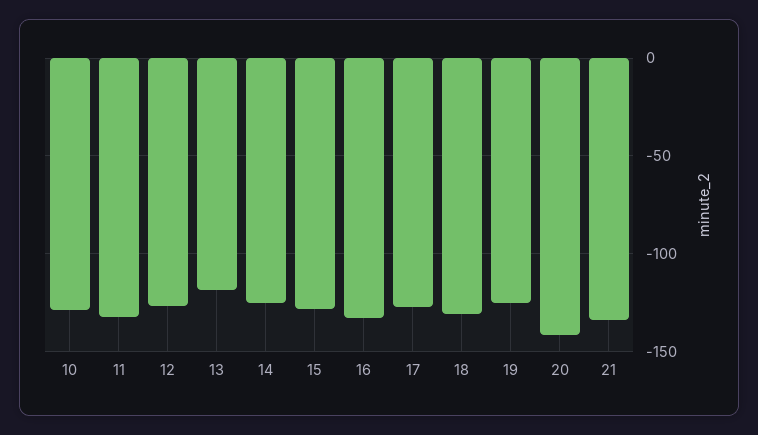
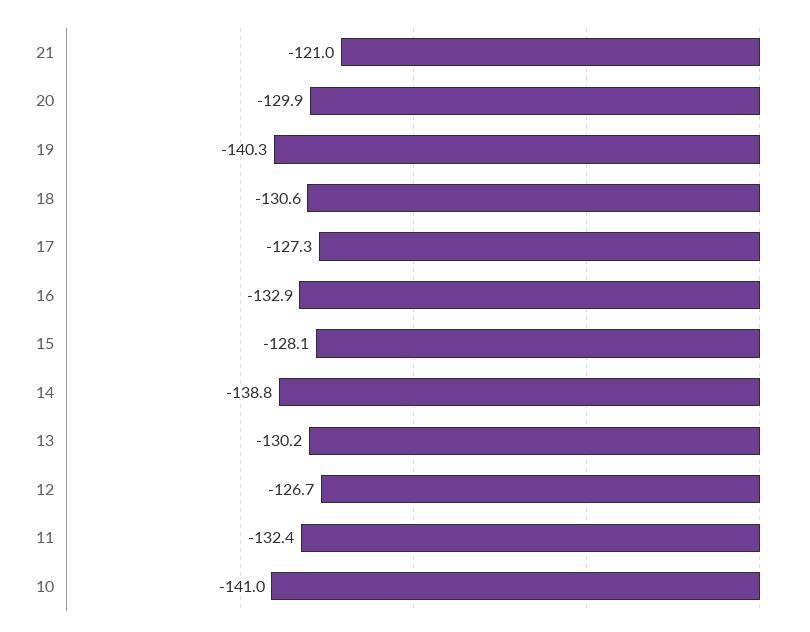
  {
-   "10": -130,
+   "10": -141,
    "11": -132.4,
    "12": -126.7,
-   "13": -120,
+   "13": -130.2,
-   "14": -125,
+   "14": -138.8,
    "15": -128.1,
    "16": -132.9,
    "17": -127.3,
    "18": -130.6,
-   "19": -125,
+   "19": -140.3,
-   "20": -140,
+   "20": -129.9,
-   "21": -135
+   "21": -121
  }

